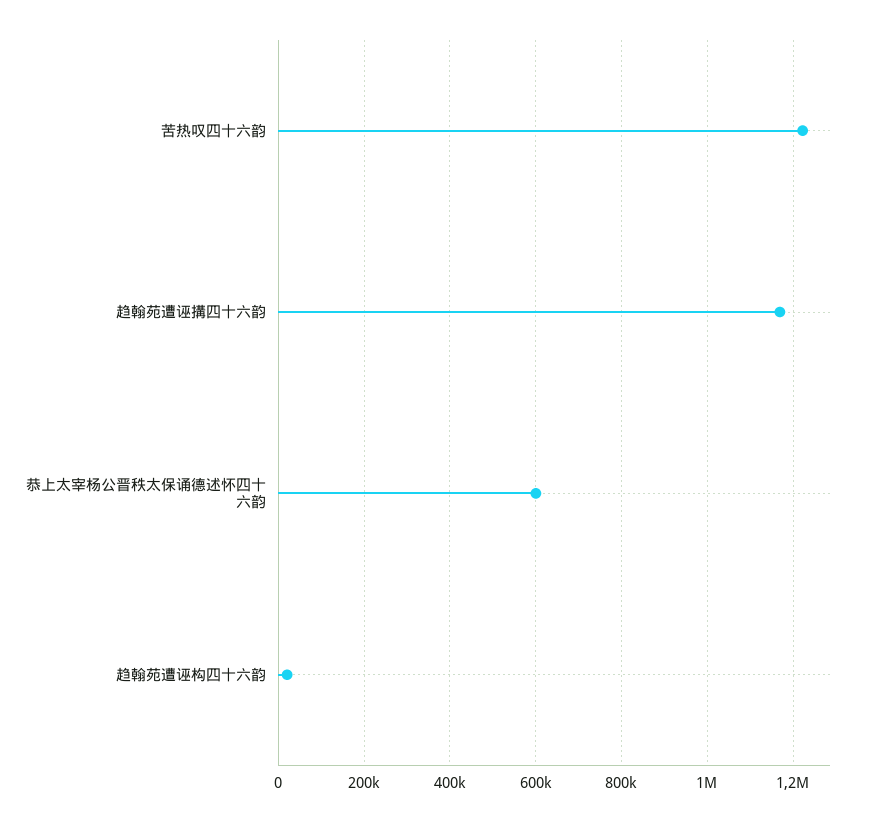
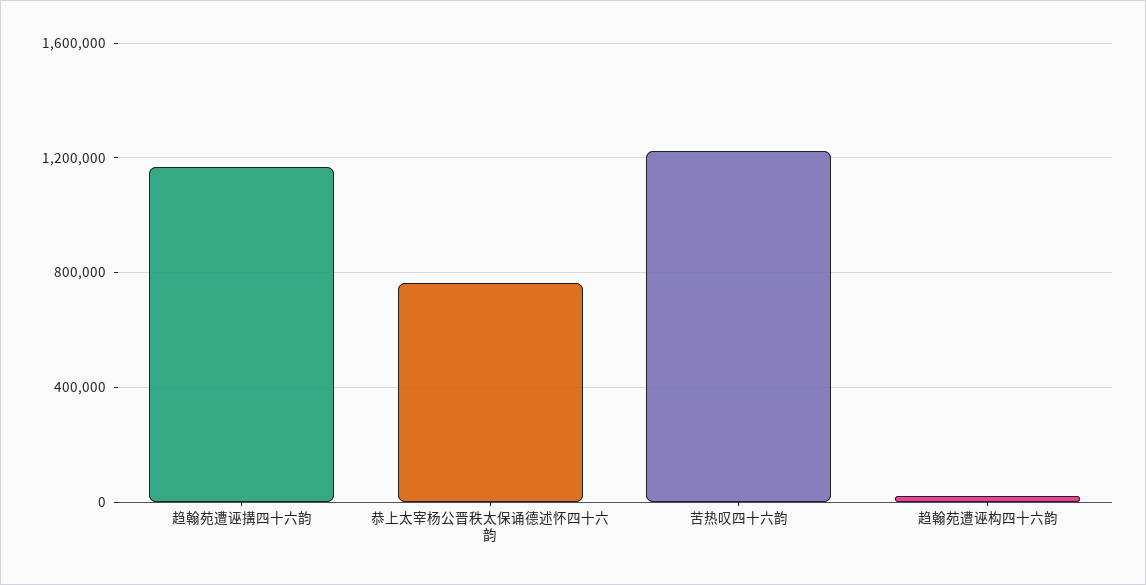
  {
    "苦热叹四十六韵": 1220000,
    "趋翰苑遭诬搆四十六韵": 1160000,
-   "恭上太宰杨公晋秩太保诵德述怀四十六韵": 600000,
+   "恭上太宰杨公晋秩太保诵德述怀四十六韵": 750000,
    "趋翰苑遭诬构四十六韵": 20000
  }

